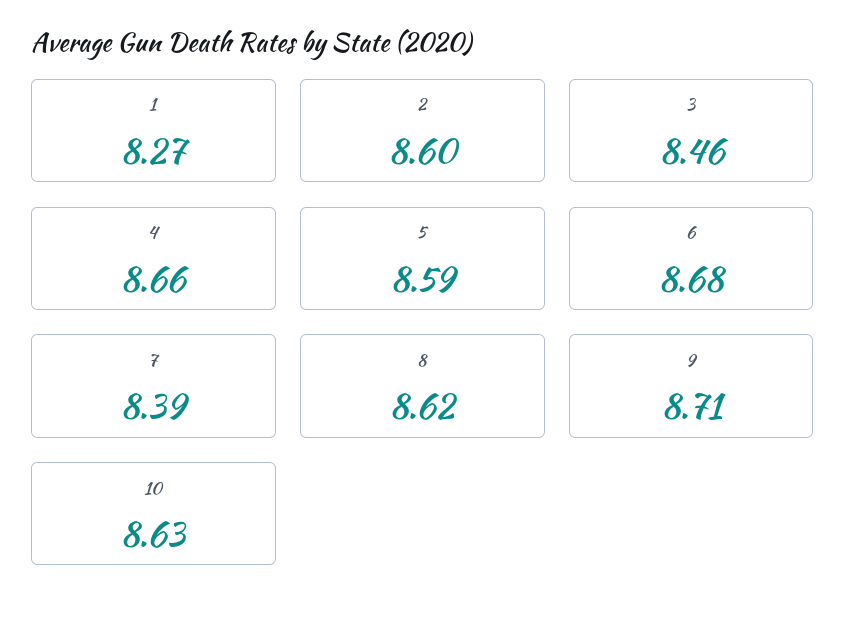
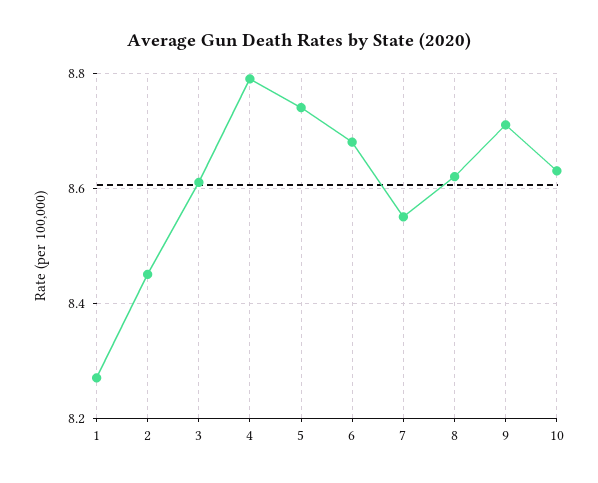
  {
    "1": 8.27,
-   "2": 8.6,
+   "2": 8.45,
-   "3": 8.46,
+   "3": 8.6,
-   "4": 8.66,
+   "4": 8.8,
-   "5": 8.59,
+   "5": 8.75,
    "6": 8.68,
-   "7": 8.39,
+   "7": 8.55,
    "8": 8.62,
    "9": 8.71,
    "10": 8.63
  }

